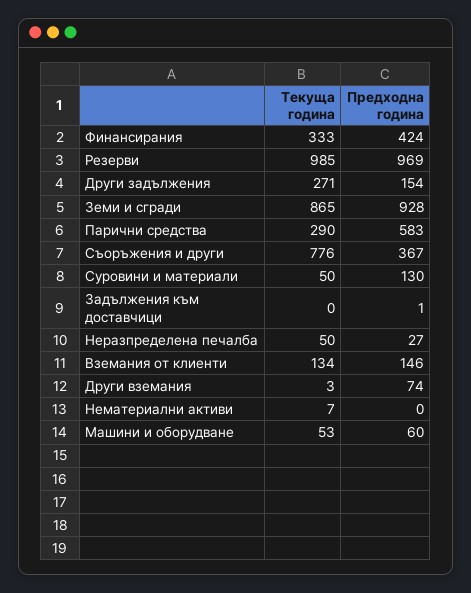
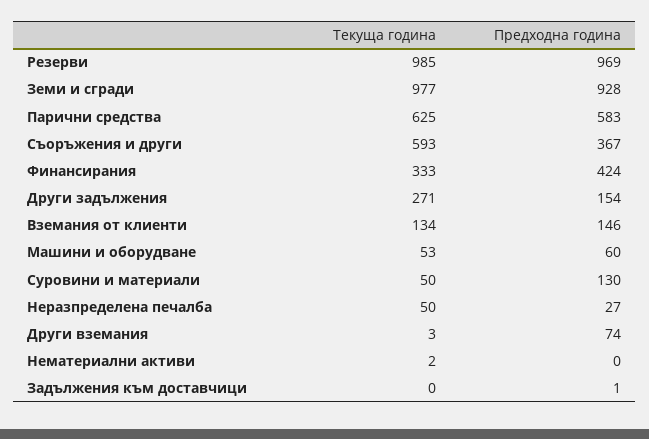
  {
    "Текуща година": {
      "Финансирания": 333,
      "Резерви": 985,
      "Други задължения": 271,
-     "Земи и сгради": 865,
+     "Земи и сгради": 977,
-     "Парични средства": 290,
+     "Парични средства": 625,
-     "Съоръжения и други": 776,
+     "Съоръжения и други": 593,
      "Суровини и материали": 50,
      "Задължения към доставчици": 0,
      "Неразпределена печалба": 50,
      "Вземания от клиенти": 134,
      "Други вземания": 3,
-     "Нематериални активи": 7,
+     "Нематериални активи": 2,
      "Машини и оборудване": 53
    },
    "Предходна година": {
      "Финансирания": 424,
      "Резерви": 969,
      "Други задължения": 154,
      "Земи и сгради": 928,
      "Парични средства": 583,
      "Съоръжения и други": 367,
      "Суровини и материали": 130,
      "Задължения към доставчици": 1,
      "Неразпределена печалба": 27,
      "Вземания от клиенти": 146,
      "Други вземания": 74,
      "Нематериални активи": 0,
      "Машини и оборудване": 60
    }
  }

